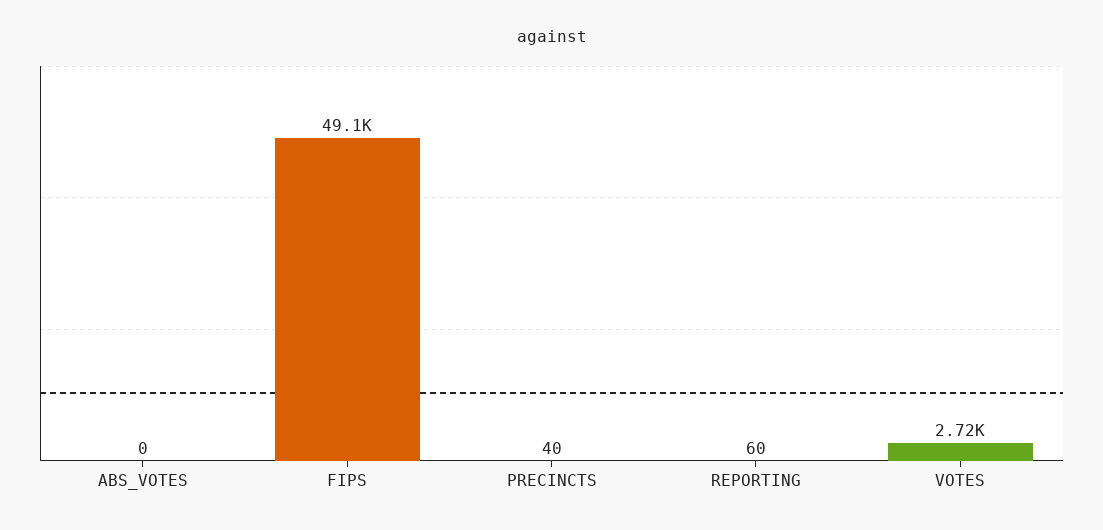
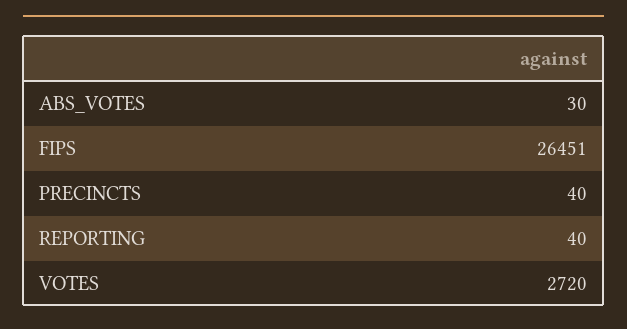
  {
-   "ABS_VOTES": 0,
+   "ABS_VOTES": 30,
-   "FIPS": 49100,
+   "FIPS": 26451,
    "PRECINCTS": 40,
-   "REPORTING": 60,
+   "REPORTING": 40,
    "VOTES": 2720
  }

